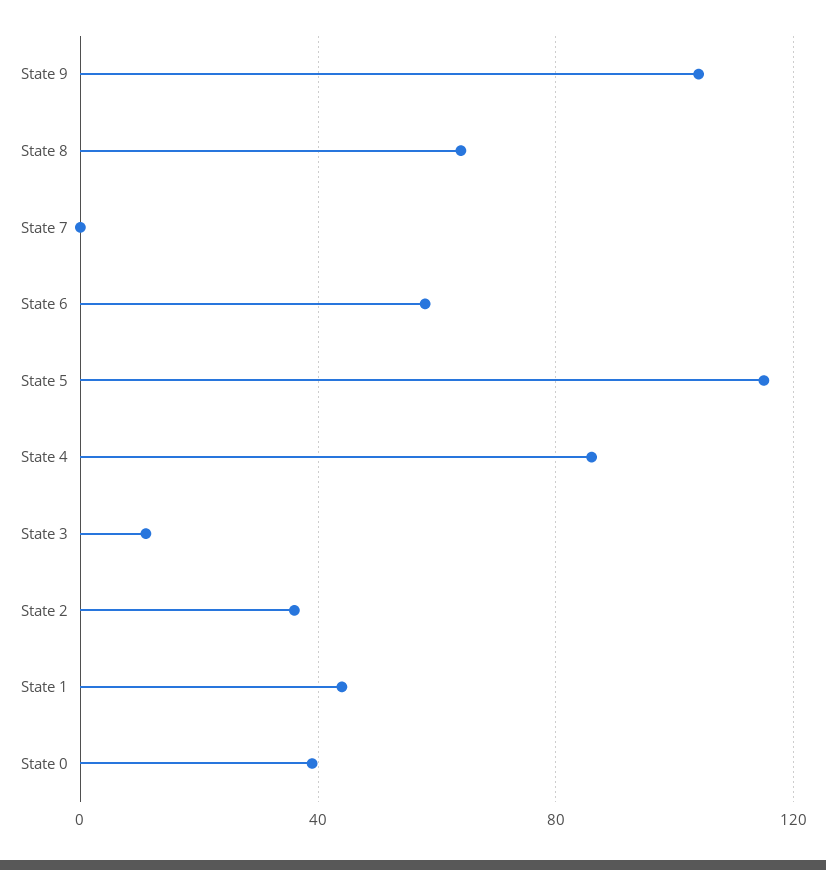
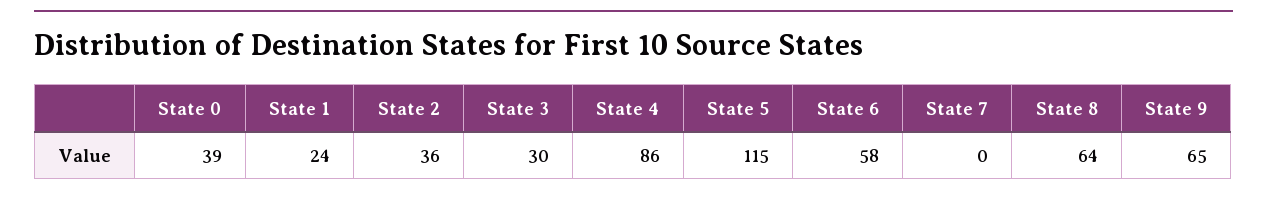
  {
-   "State 9": 105,
+   "State 9": 65,
    "State 8": 64,
    "State 7": 0,
    "State 6": 58,
    "State 5": 115,
    "State 4": 86,
-   "State 3": 10,
+   "State 3": 30,
    "State 2": 36,
-   "State 1": 45,
+   "State 1": 24,
    "State 0": 39
  }

